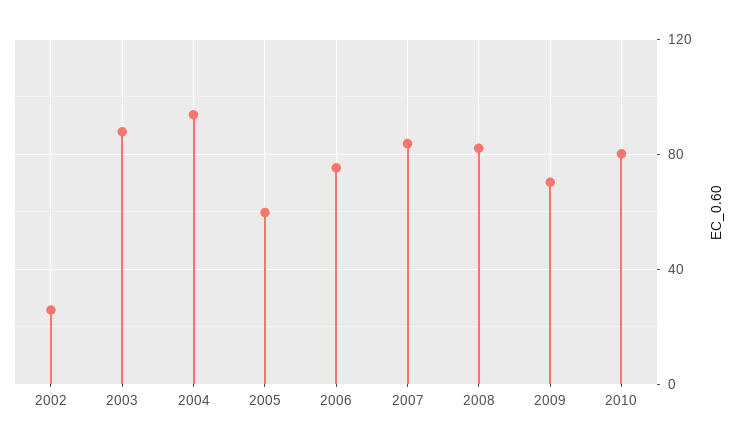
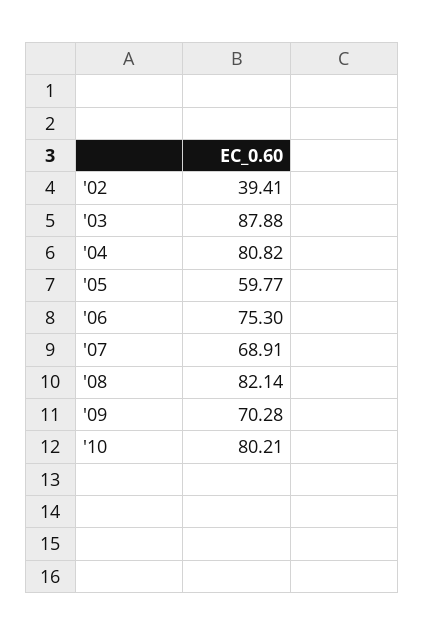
  {
-   "2002": 25,
+   "2002": 39.41,
    "2003": 87.88,
-   "2004": 95,
+   "2004": 80.82,
    "2005": 59.77,
    "2006": 75.3,
-   "2007": 85,
+   "2007": 68.91,
    "2008": 82.14,
    "2009": 70.28,
    "2010": 80.21
  }

